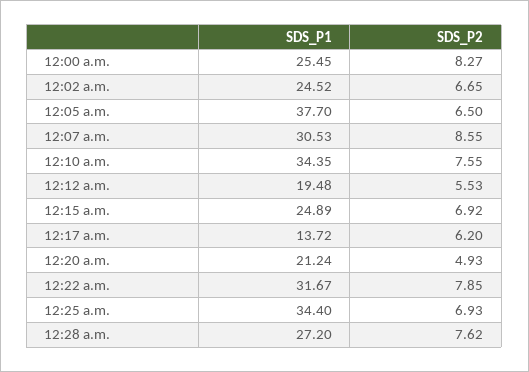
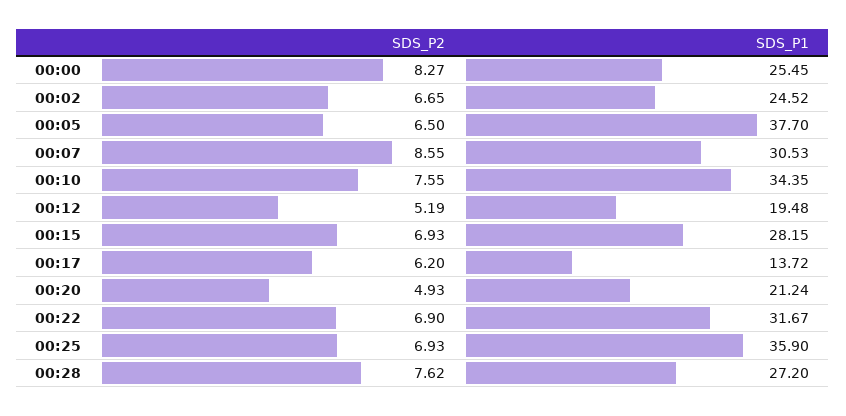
  {
    "SDS_P1": {
      "12:00 a.m.": 25.45,
      "12:02 a.m.": 24.52,
      "12:05 a.m.": 37.7,
      "12:07 a.m.": 30.53,
      "12:10 a.m.": 34.35,
      "12:12 a.m.": 19.48,
-     "12:15 a.m.": 24.89,
+     "12:15 a.m.": 28.15,
      "12:17 a.m.": 13.72,
      "12:20 a.m.": 21.24,
      "12:22 a.m.": 31.67,
-     "12:25 a.m.": 34.4,
+     "12:25 a.m.": 35.9,
      "12:28 a.m.": 27.2
    },
    "SDS_P2": {
      "12:00 a.m.": 8.27,
      "12:02 a.m.": 6.65,
      "12:05 a.m.": 6.5,
      "12:07 a.m.": 8.55,
      "12:10 a.m.": 7.55,
-     "12:12 a.m.": 5.53,
+     "12:12 a.m.": 5.19,
-     "12:15 a.m.": 6.92,
+     "12:15 a.m.": 6.93,
      "12:17 a.m.": 6.2,
      "12:20 a.m.": 4.93,
-     "12:22 a.m.": 7.85,
+     "12:22 a.m.": 6.9,
      "12:25 a.m.": 6.93,
      "12:28 a.m.": 7.62
    }
  }

